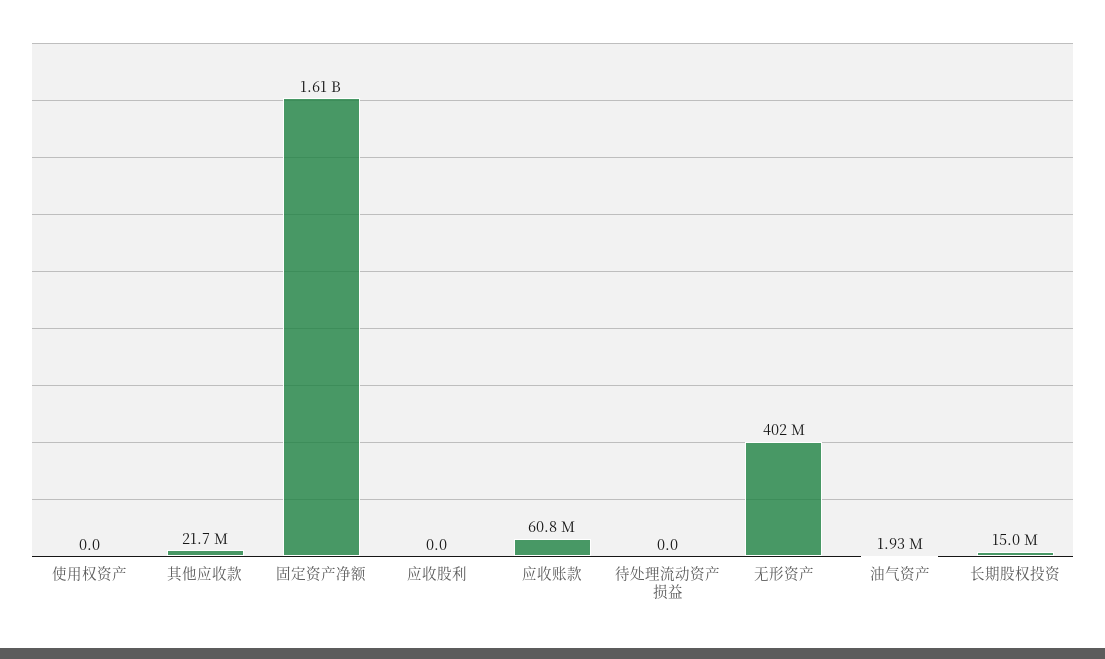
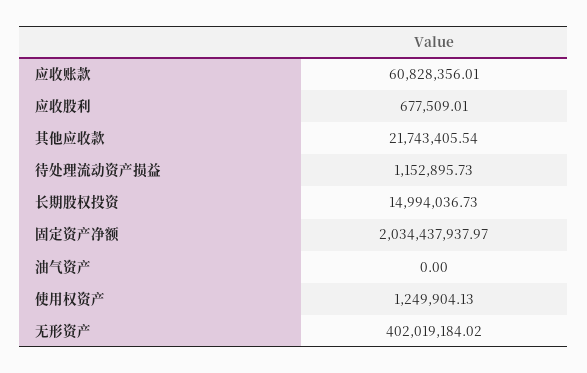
  {
-   "使用权资产": 0,
+   "使用权资产": 1249904.13,
    "其他应收款": 21743405.54,
-   "固定资产净额": 1610000000,
+   "固定资产净额": 2034437937.97,
-   "应收股利": 0,
+   "应收股利": 677509.01,
    "应收账款": 60828356.01,
-   "待处理流动资产损益": 0,
+   "待处理流动资产损益": 1152895.73,
    "无形资产": 402019184.02,
-   "油气资产": 1930000,
+   "油气资产": 0,
    "长期股权投资": 14994036.73
  }

